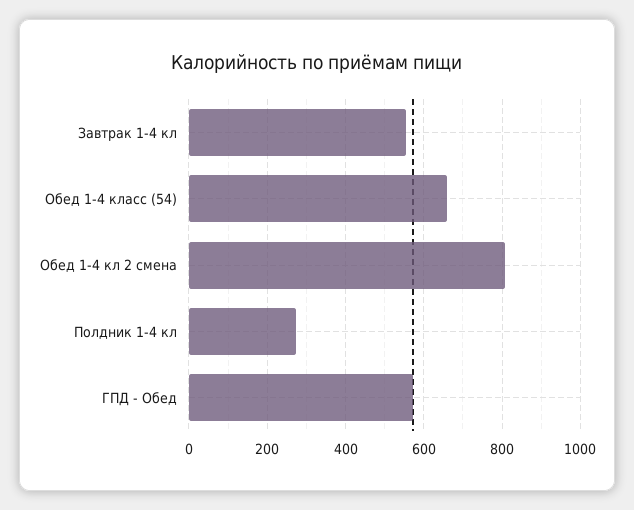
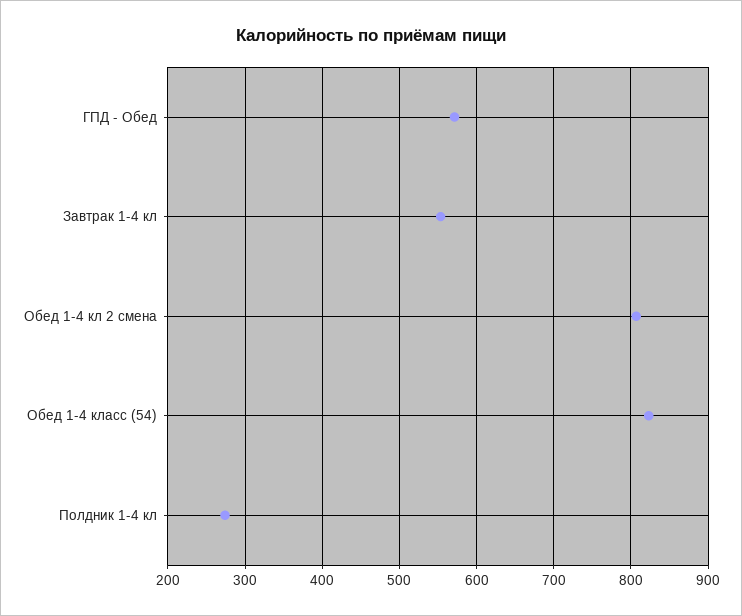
  {
    "Завтрак 1-4 кл": 550,
-   "Обед 1-4 класс (54)": 660,
+   "Обед 1-4 класс (54)": 820,
    "Обед 1-4 кл 2 смена": 810,
    "Полдник 1-4 кл": 270,
    "ГПД - Обед": 570
  }

